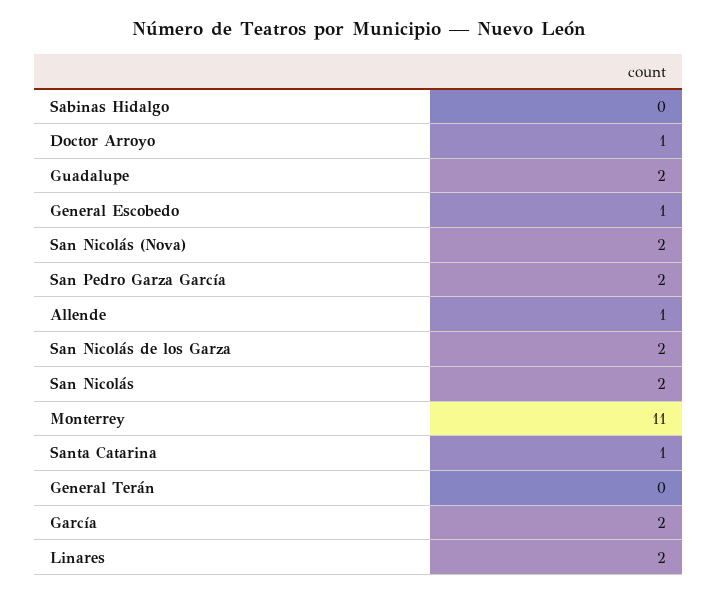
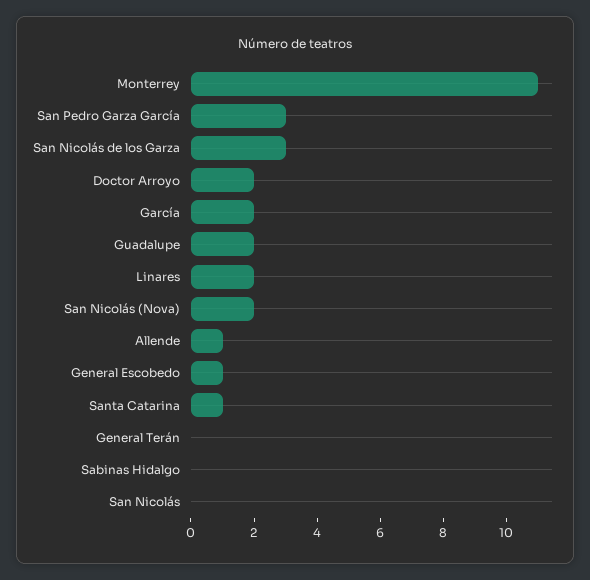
  {
    "Sabinas Hidalgo": 0,
-   "Doctor Arroyo": 1,
+   "Doctor Arroyo": 2,
    "Guadalupe": 2,
    "General Escobedo": 1,
    "San Nicolás (Nova)": 2,
-   "San Pedro Garza García": 2,
+   "San Pedro Garza García": 3,
    "Allende": 1,
-   "San Nicolás de los Garza": 2,
+   "San Nicolás de los Garza": 3,
-   "San Nicolás": 2,
+   "San Nicolás": 0,
    "Monterrey": 11,
    "Santa Catarina": 1,
    "General Terán": 0,
    "García": 2,
    "Linares": 2
  }

